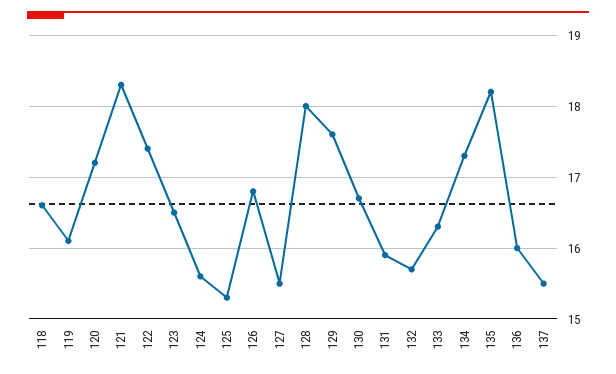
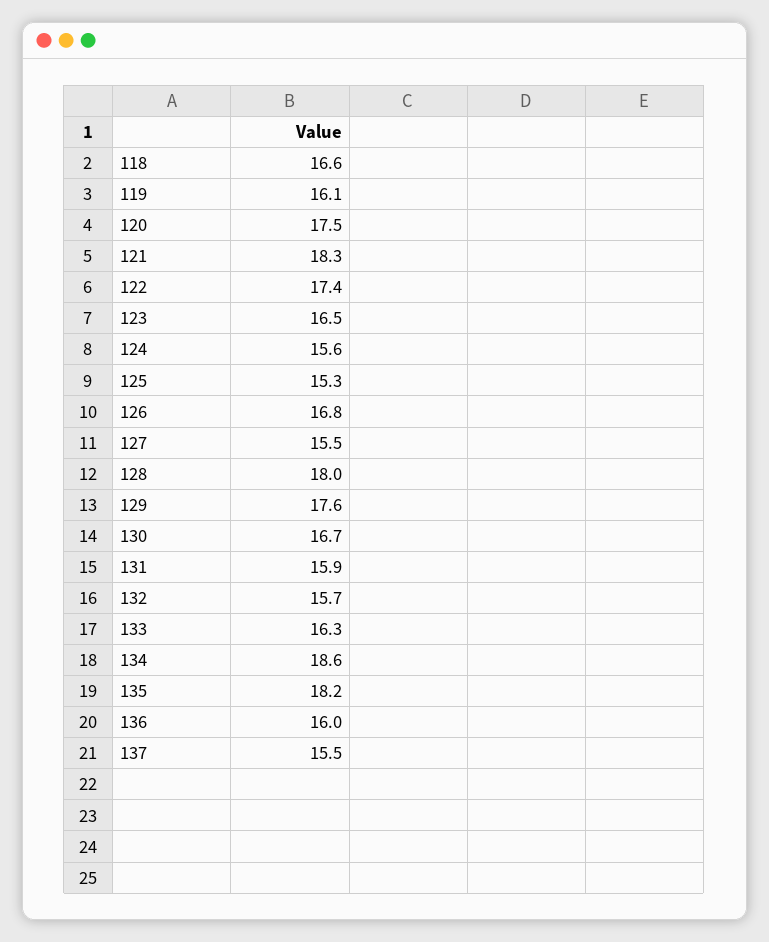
  {
    "118": 16.6,
    "119": 16.1,
-   "120": 17.2,
+   "120": 17.5,
    "121": 18.3,
    "122": 17.4,
    "123": 16.5,
    "124": 15.6,
    "125": 15.3,
    "126": 16.8,
    "127": 15.5,
    "128": 18,
    "129": 17.6,
    "130": 16.7,
    "131": 15.9,
    "132": 15.7,
    "133": 16.3,
-   "134": 17.3,
+   "134": 18.6,
    "135": 18.2,
    "136": 16,
    "137": 15.5
  }

